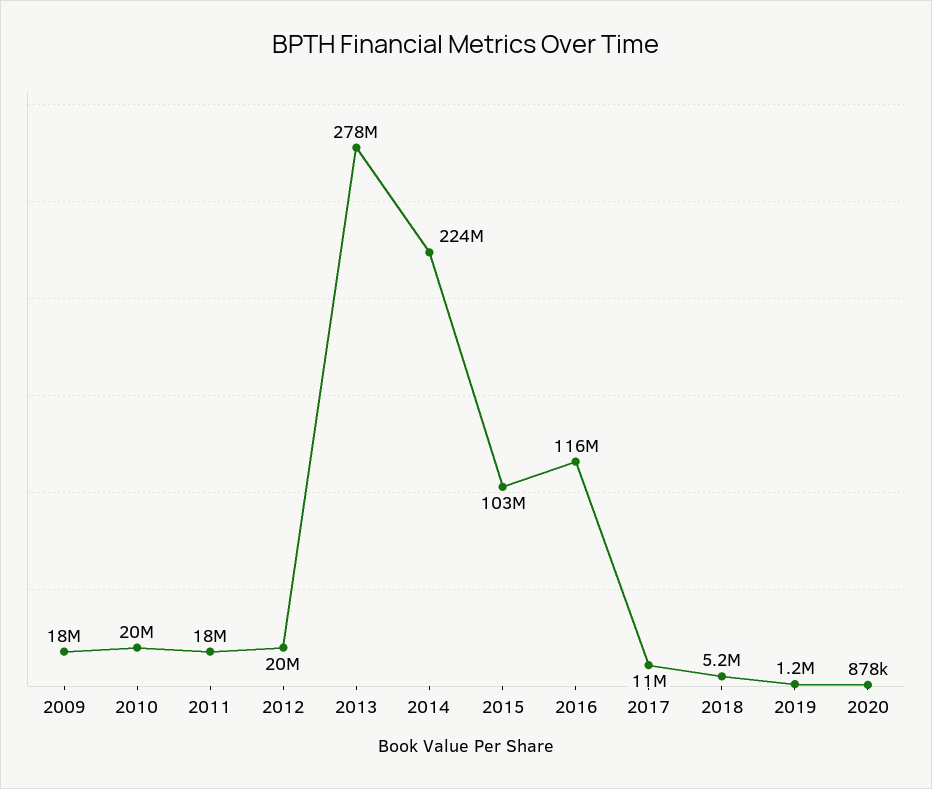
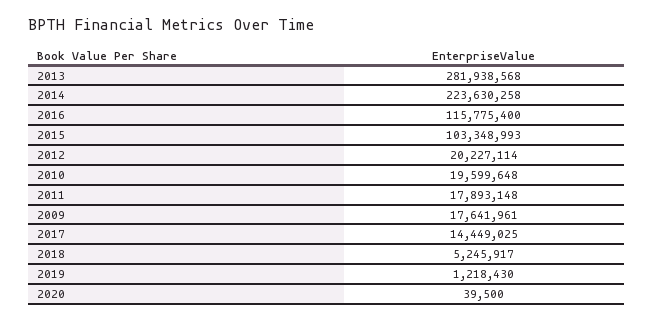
  {
    "2009": 17641961,
    "2010": 19599648,
    "2011": 17893148,
    "2012": 20227114,
-   "2013": 278000000,
+   "2013": 281938568,
    "2014": 223630258,
    "2015": 103348993,
    "2016": 115775400,
-   "2017": 11000000,
+   "2017": 14449025,
    "2018": 5245917,
    "2019": 1218430,
-   "2020": 878000
+   "2020": 39500
  }

